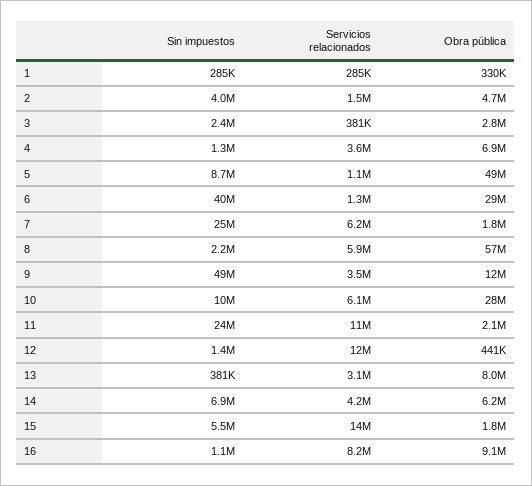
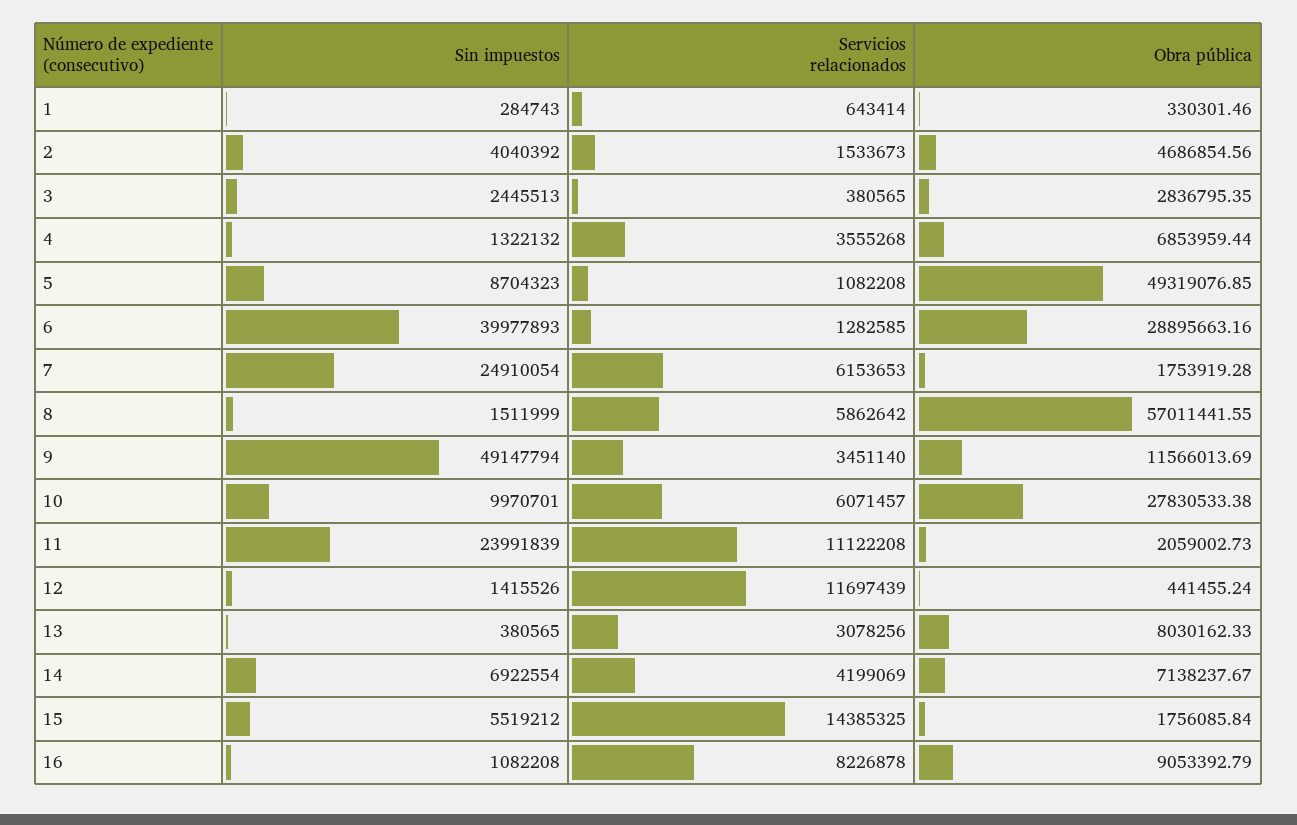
  {
    "Sin impuestos": {
      "1": 284743,
      "2": 4040392,
      "3": 2445513,
      "4": 1322132,
      "5": 8704323,
      "6": 39977893,
      "7": 24910054,
-     "8": 2200000,
+     "8": 1511999,
      "9": 49147794,
      "10": 9970701,
      "11": 23991839,
      "12": 1415526,
      "13": 380565,
      "14": 6922554,
      "15": 5519212,
      "16": 1082208
    },
    "Servicios relacionados": {
-     "1": 285000,
+     "1": 643414,
      "2": 1533673,
      "3": 380565,
      "4": 3555268,
      "5": 1082208,
      "6": 1282585,
      "7": 6153653,
      "8": 5862642,
      "9": 3451140,
      "10": 6071457,
      "11": 11122208,
      "12": 11697439,
      "13": 3078256,
      "14": 4199069,
      "15": 14385325,
      "16": 8226878
    },
    "Obra pública": {
      "1": 330301.46,
      "2": 4686854.56,
      "3": 2836795.35,
      "4": 6853959.44,
      "5": 49319076.85,
      "6": 28895663.16,
      "7": 1753919.28,
      "8": 57011441.55,
      "9": 11566013.69,
      "10": 27830533.38,
      "11": 2059002.73,
      "12": 441455.24,
      "13": 8030162.33,
-     "14": 6200000,
+     "14": 7138237.67,
      "15": 1756085.84,
      "16": 9053392.79
    }
  }

